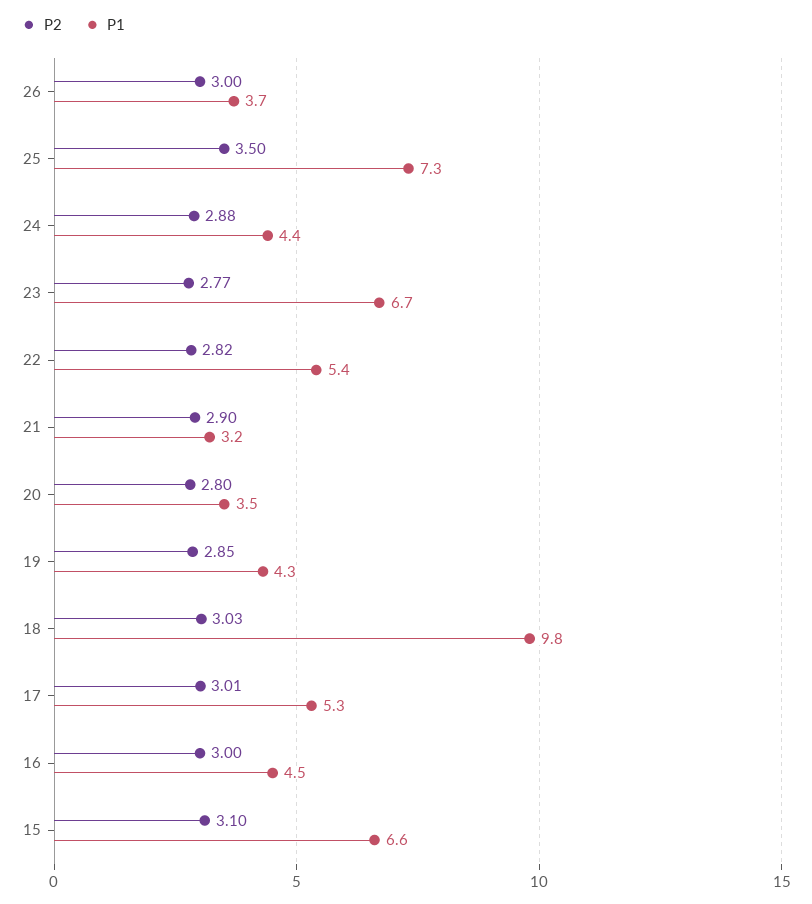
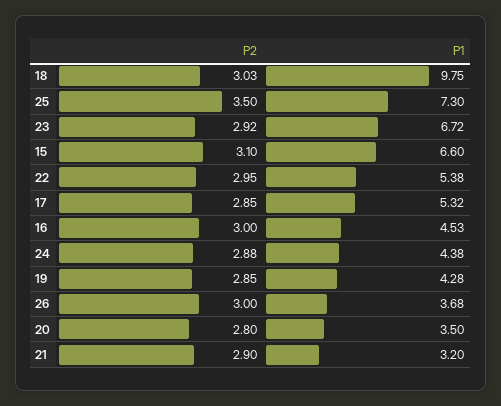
  {
    "P2": {
      "26": 3,
      "25": 3.5,
      "24": 2.88,
-     "23": 2.77,
+     "23": 2.92,
-     "22": 2.82,
+     "22": 2.95,
      "21": 2.9,
      "20": 2.8,
      "19": 2.85,
      "18": 3.03,
-     "17": 3.01,
+     "17": 2.85,
      "16": 3,
      "15": 3.1
    },
    "P1": {
      "26": 3.68,
      "25": 7.3,
      "24": 4.38,
      "23": 6.72,
      "22": 5.38,
      "21": 3.2,
      "20": 3.5,
      "19": 4.28,
      "18": 9.75,
      "17": 5.32,
      "16": 4.53,
      "15": 6.6
    }
  }

